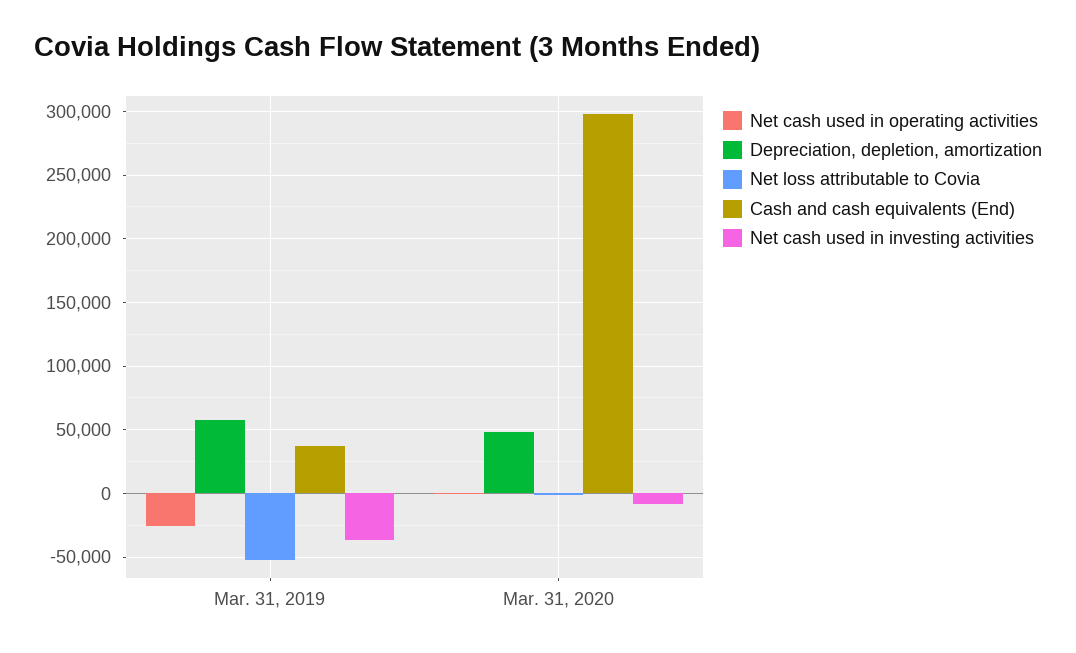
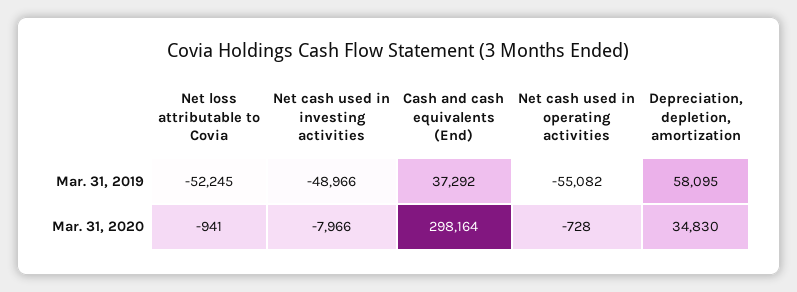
  {
    "Net cash used in operating activities": {
-     "Mar. 31, 2019": -25000,
+     "Mar. 31, 2019": -55082,
      "Mar. 31, 2020": -728
    },
    "Depreciation, depletion, amortization": {
      "Mar. 31, 2019": 58095,
-     "Mar. 31, 2020": 50000
+     "Mar. 31, 2020": 34830
    },
    "Net loss attributable to Covia": {
      "Mar. 31, 2019": -52245,
      "Mar. 31, 2020": -941
    },
    "Cash and cash equivalents (End)": {
      "Mar. 31, 2019": 37292,
      "Mar. 31, 2020": 298164
    },
    "Net cash used in investing activities": {
-     "Mar. 31, 2019": -35000,
+     "Mar. 31, 2019": -48966,
      "Mar. 31, 2020": -7966
    }
  }

